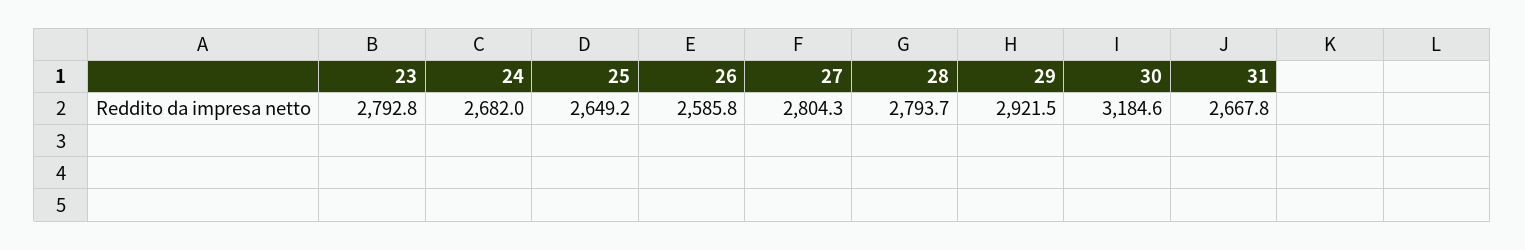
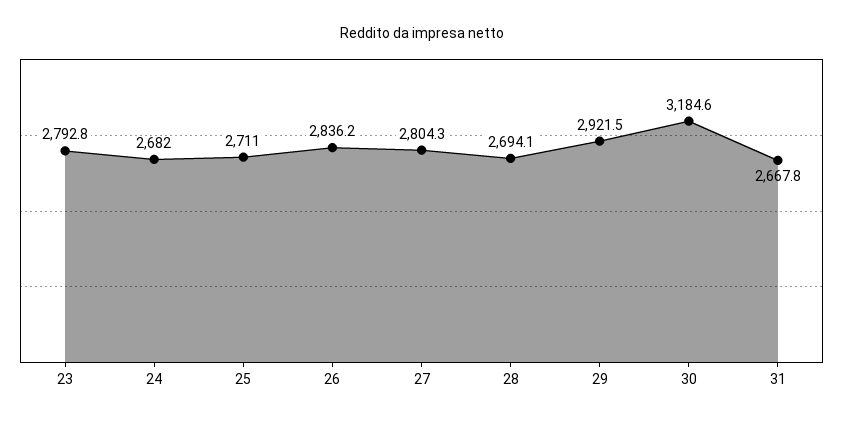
  {
    "23": 2792.8,
    "24": 2682,
-   "25": 2649.2,
+   "25": 2711,
-   "26": 2585.8,
+   "26": 2836.2,
    "27": 2804.3,
-   "28": 2793.7,
+   "28": 2694.1,
    "29": 2921.5,
    "30": 3184.6,
    "31": 2667.8
  }

